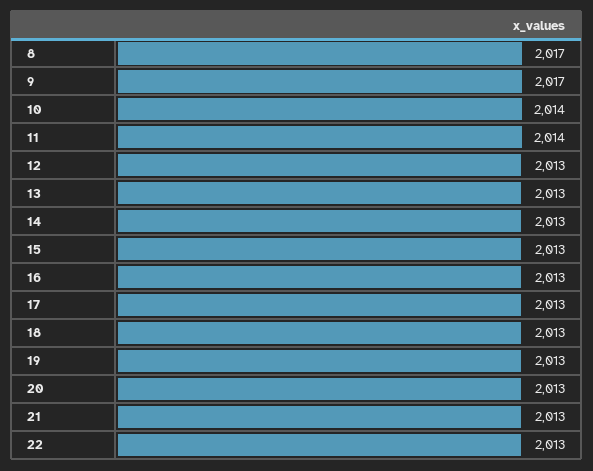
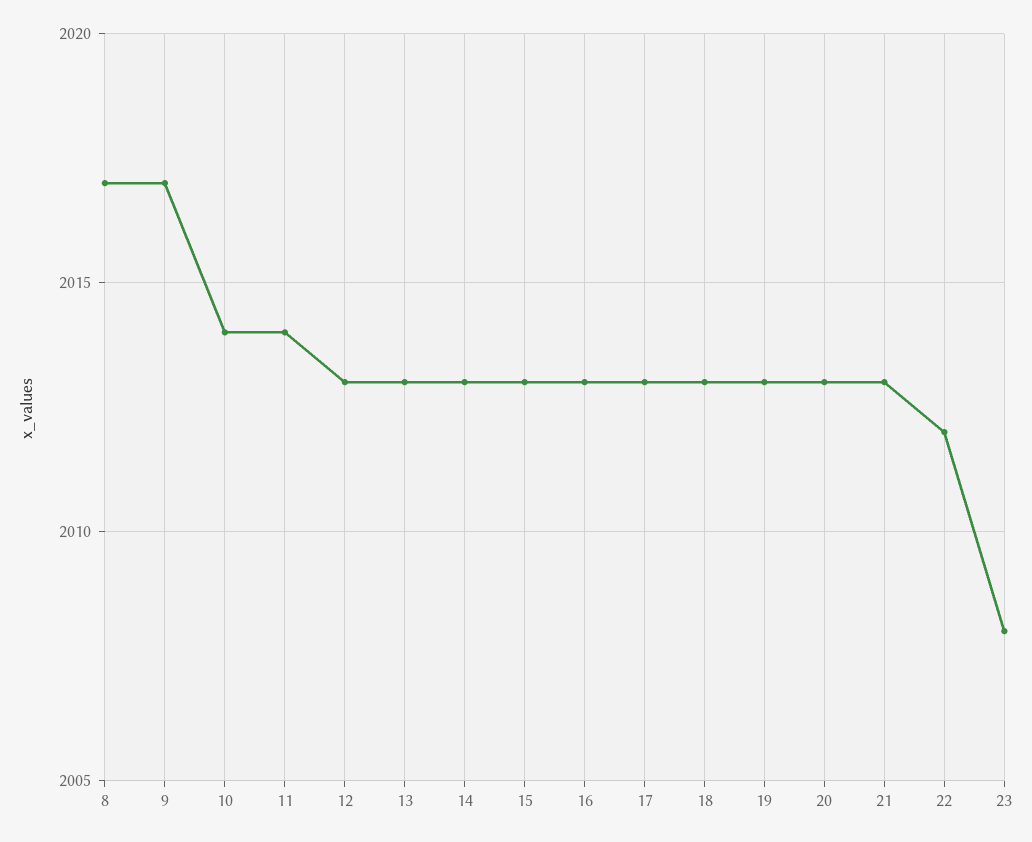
  {
    "8": 2017,
    "9": 2017,
    "10": 2014,
    "11": 2014,
    "12": 2013,
    "13": 2013,
    "14": 2013,
    "15": 2013,
    "16": 2013,
    "17": 2013,
    "18": 2013,
    "19": 2013,
    "20": 2013,
    "21": 2013,
-   "22": 2013
+   "22": 2012,
+   "23": 2008
  }

